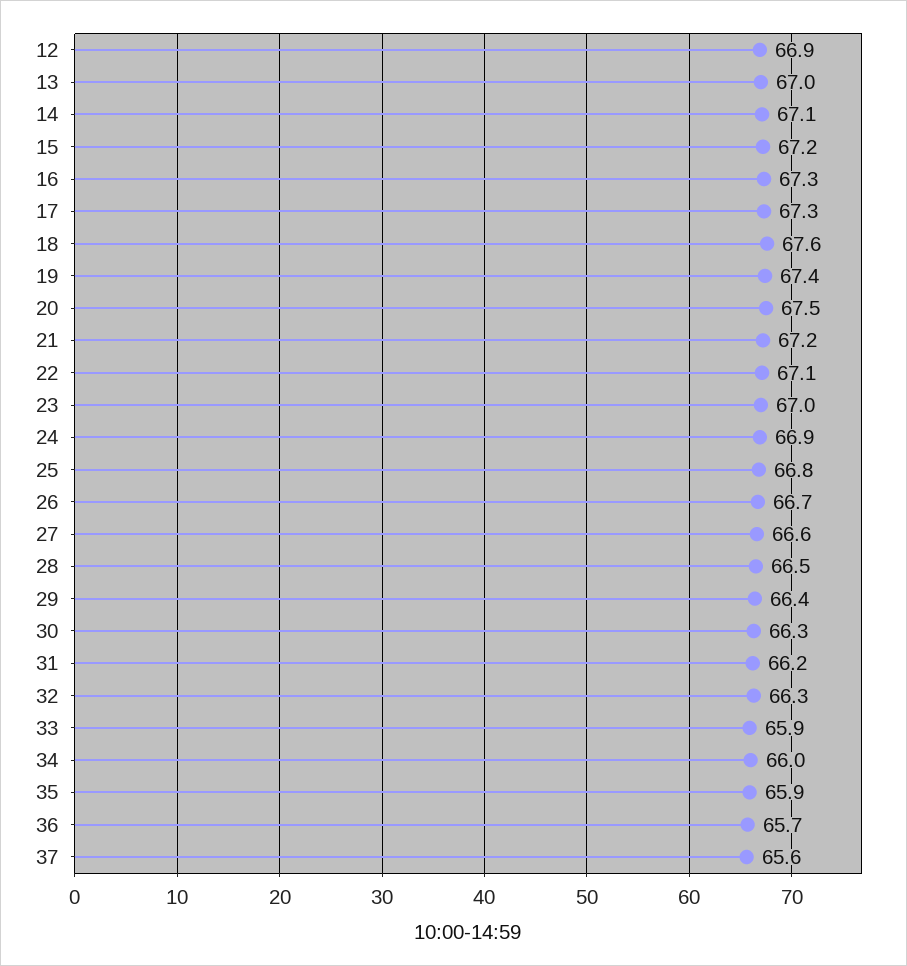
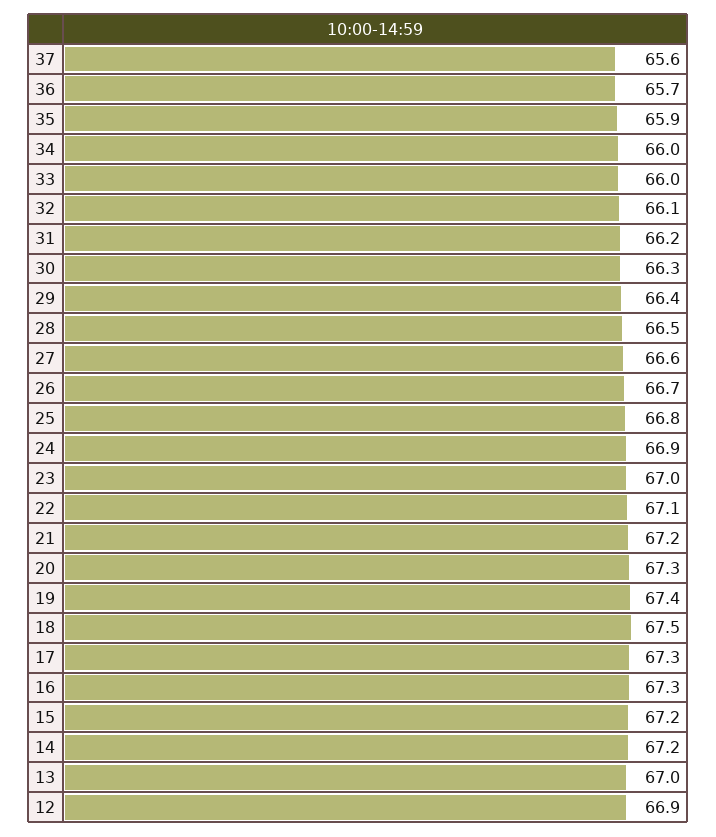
  {
    "12": 66.9,
    "13": 67,
-   "14": 67.1,
+   "14": 67.2,
    "15": 67.2,
    "16": 67.3,
    "17": 67.3,
-   "18": 67.6,
+   "18": 67.5,
    "19": 67.4,
-   "20": 67.5,
+   "20": 67.3,
    "21": 67.2,
    "22": 67.1,
    "23": 67,
    "24": 66.9,
    "25": 66.8,
    "26": 66.7,
    "27": 66.6,
    "28": 66.5,
    "29": 66.4,
    "30": 66.3,
    "31": 66.2,
-   "32": 66.3,
+   "32": 66.1,
-   "33": 65.9,
+   "33": 66,
    "34": 66,
    "35": 65.9,
    "36": 65.7,
    "37": 65.6
  }

